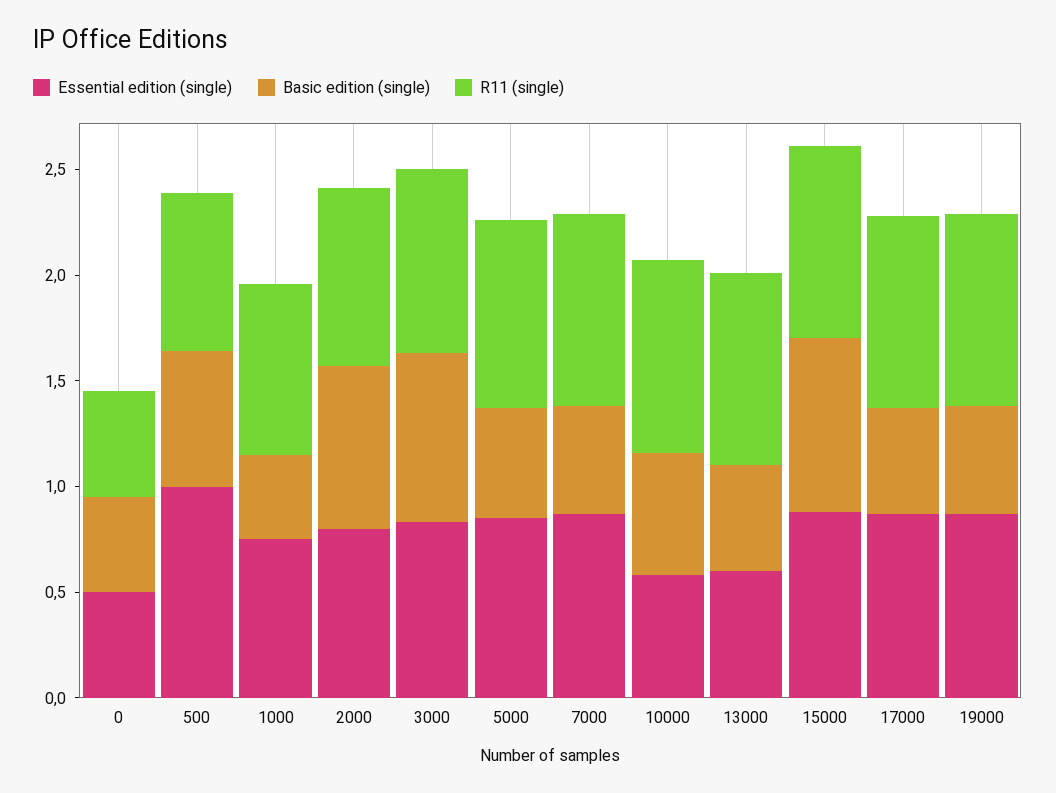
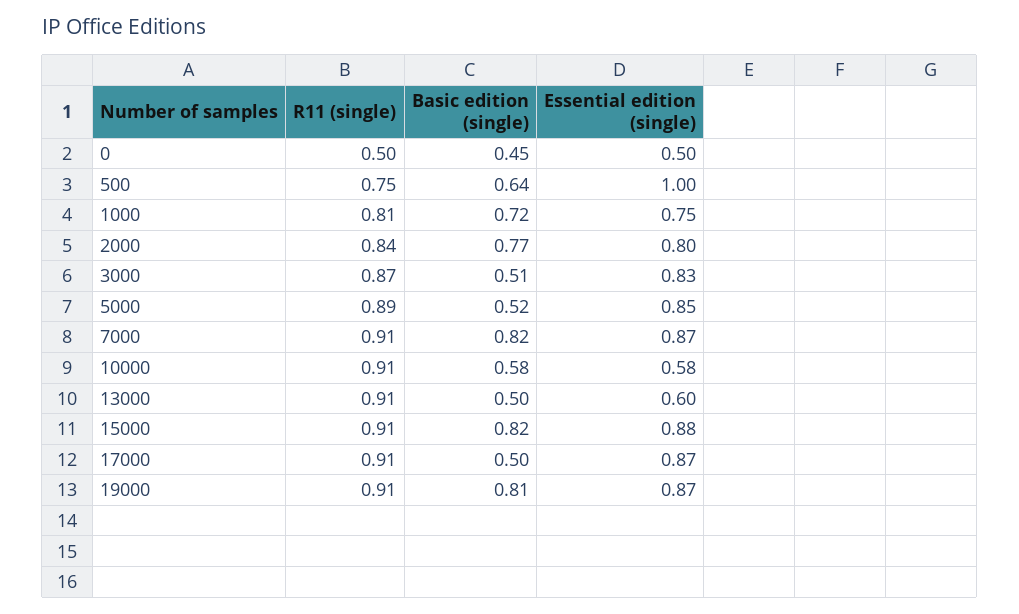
  {
    "Essential edition (single)": {
      "0": 0.5,
      "500": 1,
      "1000": 0.75,
      "2000": 0.8,
      "3000": 0.83,
      "5000": 0.85,
      "7000": 0.87,
      "10000": 0.58,
      "13000": 0.6,
      "15000": 0.88,
      "17000": 0.87,
      "19000": 0.87
    },
    "Basic edition (single)": {
      "0": 0.45,
      "500": 0.64,
-     "1000": 0.4,
+     "1000": 0.72,
      "2000": 0.77,
-     "3000": 0.8,
+     "3000": 0.51,
      "5000": 0.52,
-     "7000": 0.5,
+     "7000": 0.82,
      "10000": 0.58,
      "13000": 0.5,
      "15000": 0.82,
      "17000": 0.5,
-     "19000": 0.5
+     "19000": 0.81
    },
    "R11 (single)": {
      "0": 0.5,
      "500": 0.75,
      "1000": 0.81,
      "2000": 0.84,
      "3000": 0.87,
      "5000": 0.89,
      "7000": 0.91,
      "10000": 0.91,
      "13000": 0.91,
      "15000": 0.91,
      "17000": 0.91,
      "19000": 0.91
    }
  }

